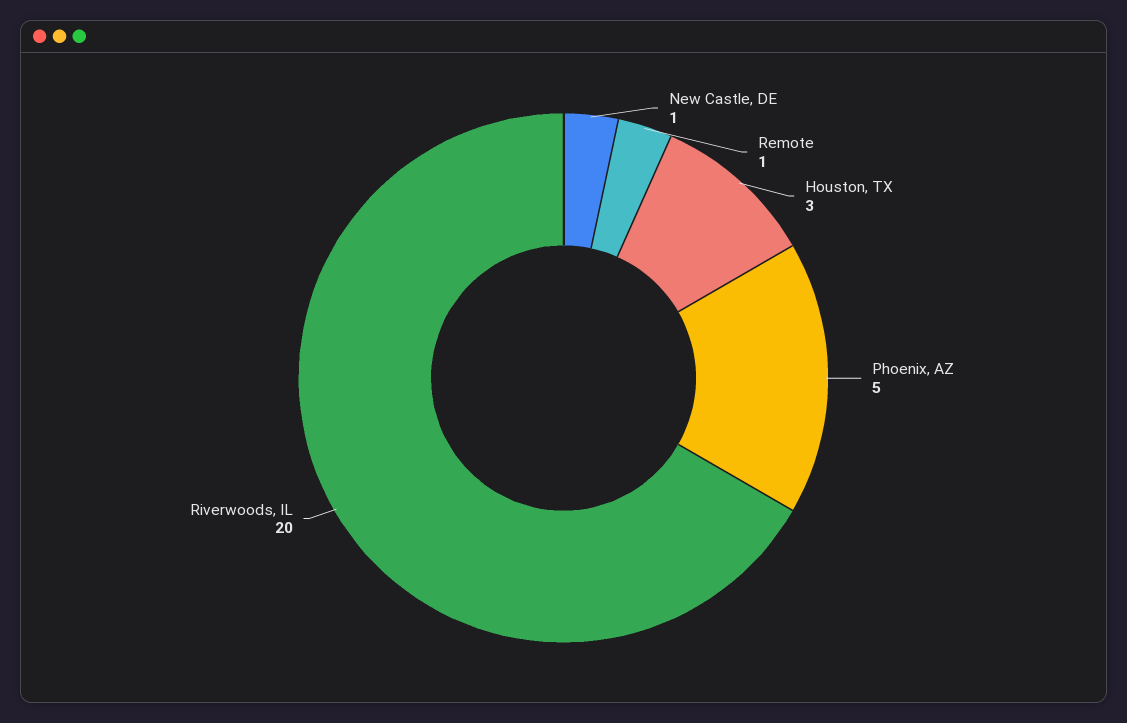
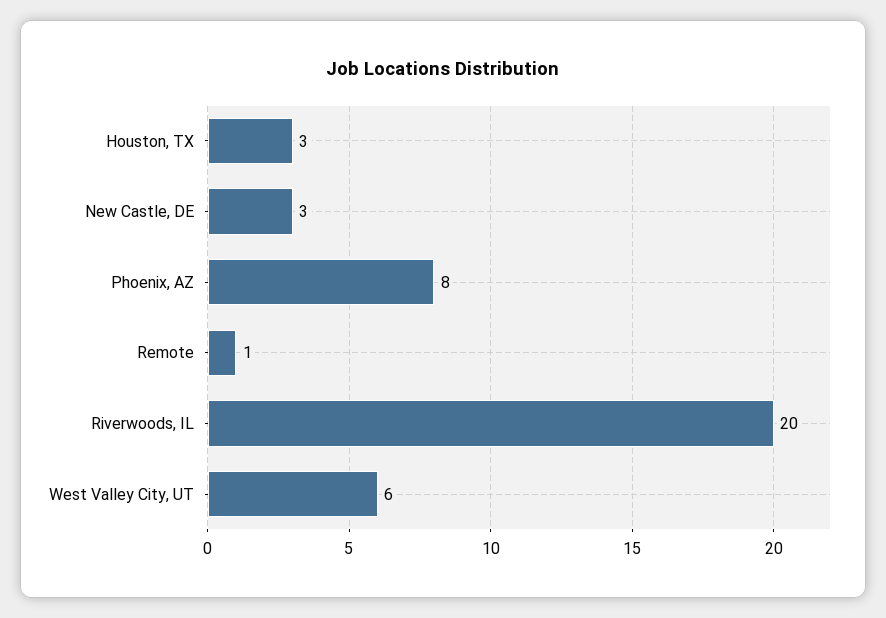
  {
-   "New Castle, DE": 1,
+   "New Castle, DE": 3,
    "Remote": 1,
    "Houston, TX": 3,
-   "Phoenix, AZ": 5,
+   "Phoenix, AZ": 8,
-   "Riverwoods, IL": 20
+   "Riverwoods, IL": 20,
+   "West Valley City, UT": 6
  }

